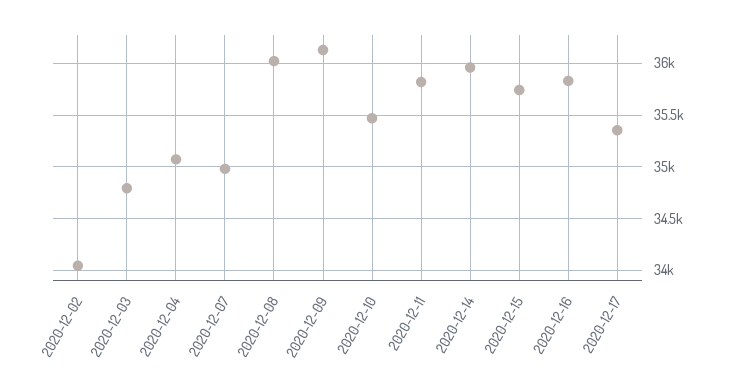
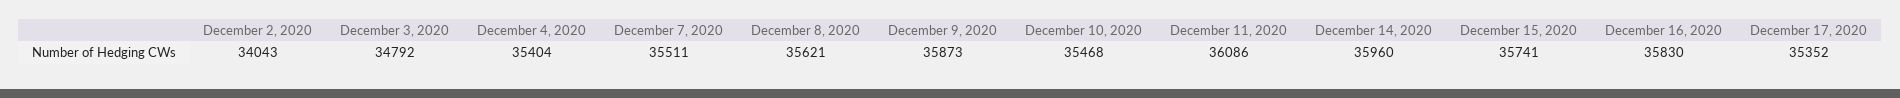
  {
    "2020-12-02": 34043,
    "2020-12-03": 34792,
-   "2020-12-04": 35100,
+   "2020-12-04": 35404,
-   "2020-12-07": 35000,
+   "2020-12-07": 35511,
-   "2020-12-08": 36000,
+   "2020-12-08": 35621,
-   "2020-12-09": 36100,
+   "2020-12-09": 35873,
    "2020-12-10": 35468,
-   "2020-12-11": 35800,
+   "2020-12-11": 36086,
    "2020-12-14": 35960,
    "2020-12-15": 35741,
    "2020-12-16": 35830,
    "2020-12-17": 35352
  }

